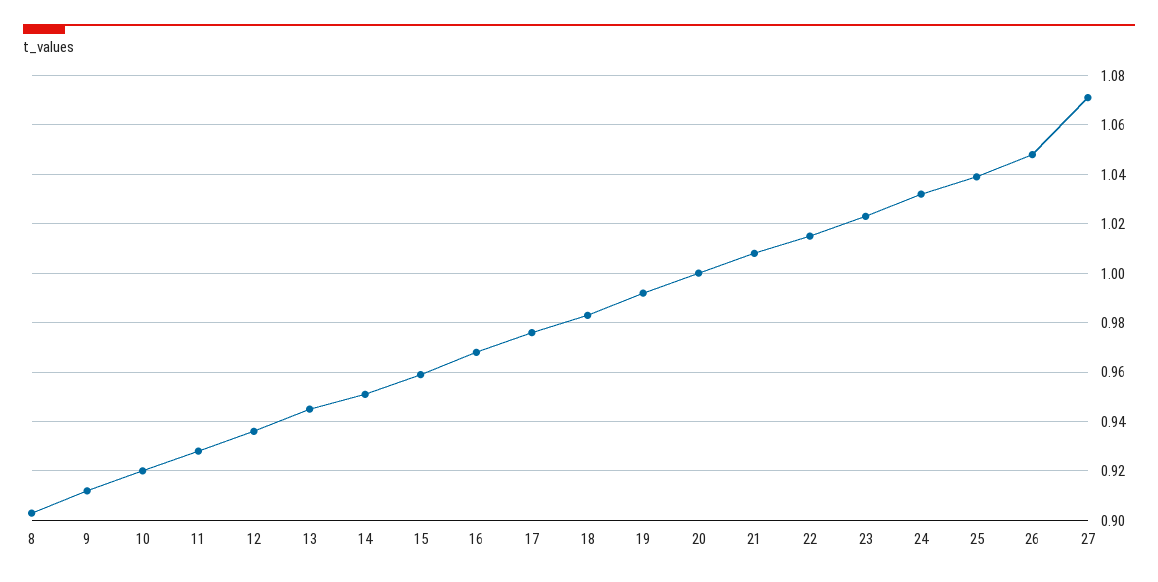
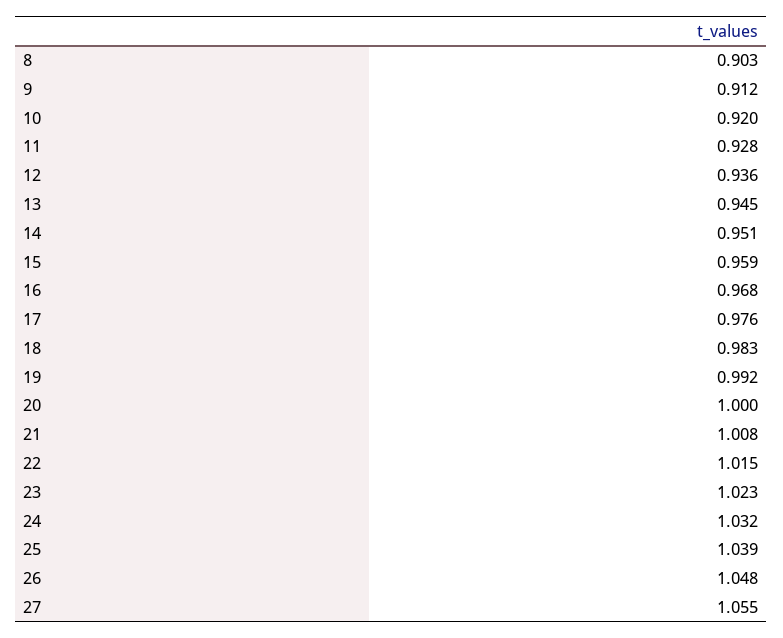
  {
    "8": 0.903,
    "9": 0.912,
    "10": 0.92,
    "11": 0.928,
    "12": 0.936,
    "13": 0.945,
    "14": 0.951,
    "15": 0.959,
    "16": 0.968,
    "17": 0.976,
    "18": 0.983,
    "19": 0.992,
    "20": 1,
    "21": 1.008,
    "22": 1.015,
    "23": 1.023,
    "24": 1.032,
    "25": 1.039,
    "26": 1.048,
-   "27": 1.07
+   "27": 1.055
  }

